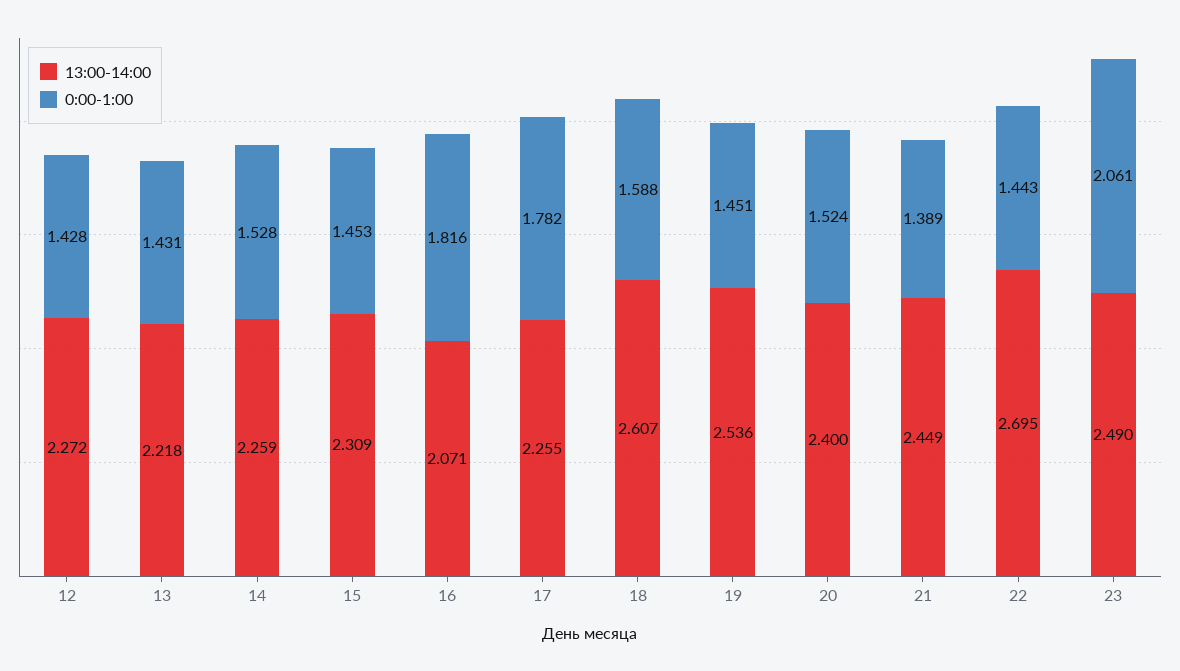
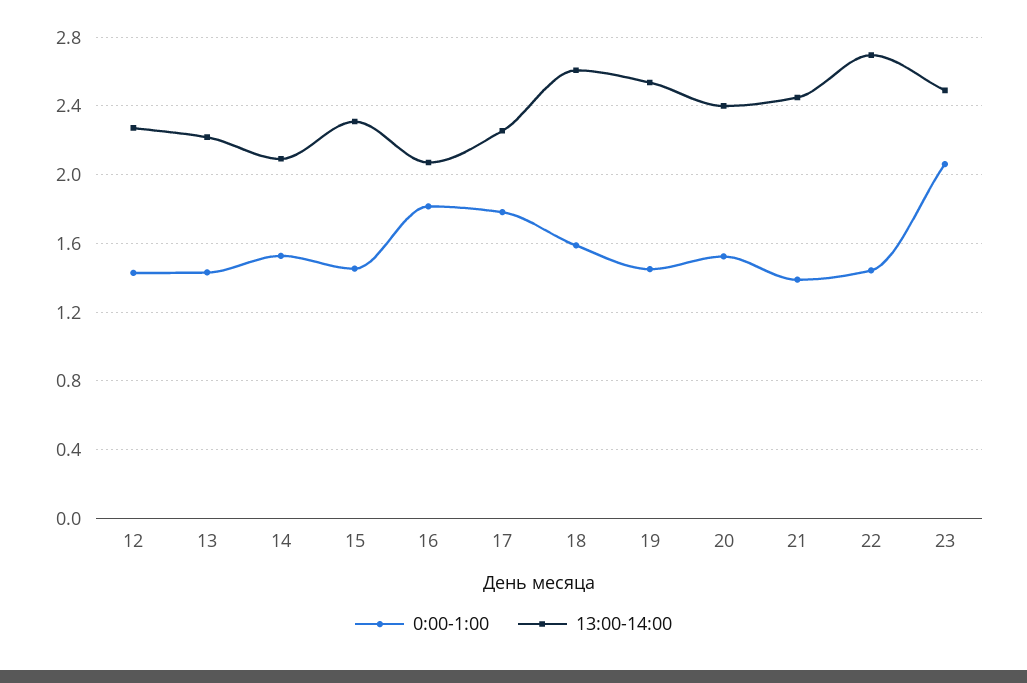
  {
    "13:00-14:00": {
      "12": 2.272,
      "13": 2.218,
-     "14": 2.259,
+     "14": 2.1,
      "15": 2.309,
      "16": 2.071,
      "17": 2.255,
      "18": 2.607,
      "19": 2.536,
      "20": 2.4,
      "21": 2.449,
      "22": 2.695,
      "23": 2.49
    },
    "0:00-1:00": {
      "12": 1.428,
      "13": 1.431,
      "14": 1.528,
      "15": 1.453,
      "16": 1.816,
      "17": 1.782,
      "18": 1.588,
      "19": 1.451,
      "20": 1.524,
      "21": 1.389,
      "22": 1.443,
      "23": 2.061
    }
  }

